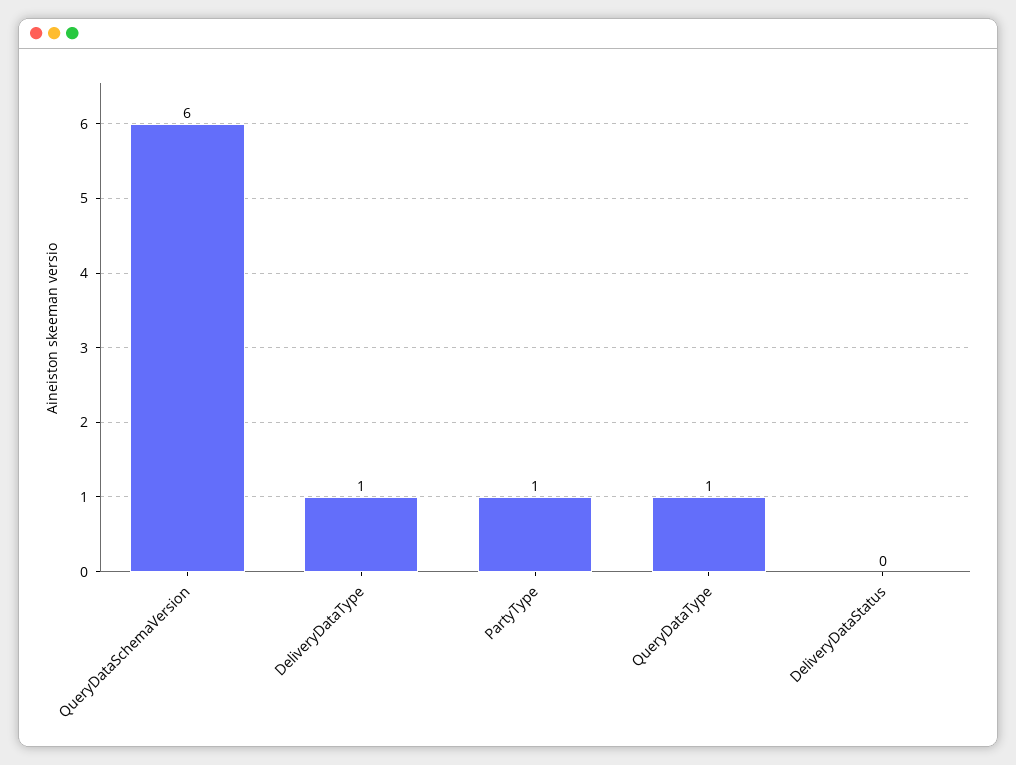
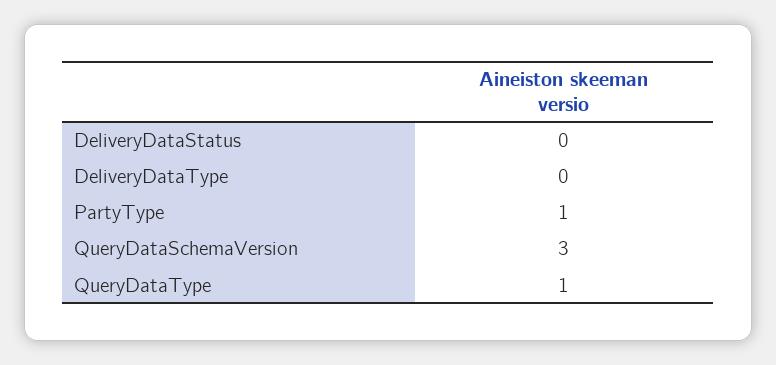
  {
-   "QueryDataSchemaVersion": 6,
+   "QueryDataSchemaVersion": 3,
-   "DeliveryDataType": 1,
+   "DeliveryDataType": 0,
    "PartyType": 1,
    "QueryDataType": 1,
    "DeliveryDataStatus": 0
  }

